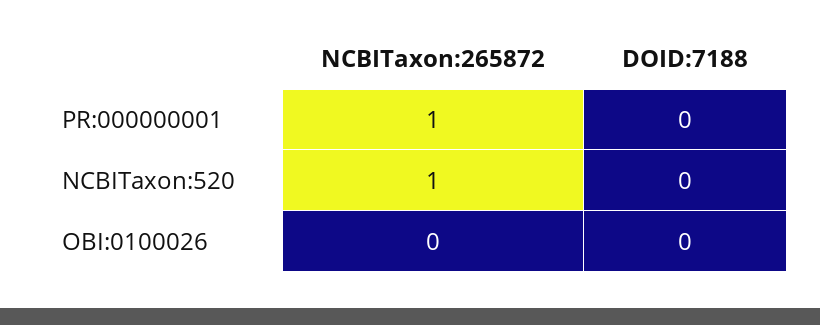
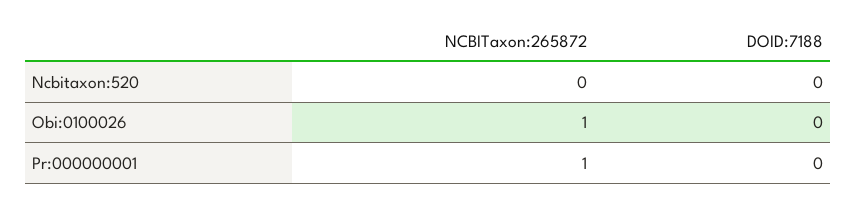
  {
    "NCBITaxon:265872": {
      "PR:000000001": 1,
-     "NCBITaxon:520": 1,
+     "NCBITaxon:520": 0,
-     "OBI:0100026": 0
+     "OBI:0100026": 1
    },
    "DOID:7188": {
      "PR:000000001": 0,
      "NCBITaxon:520": 0,
      "OBI:0100026": 0
    }
  }

